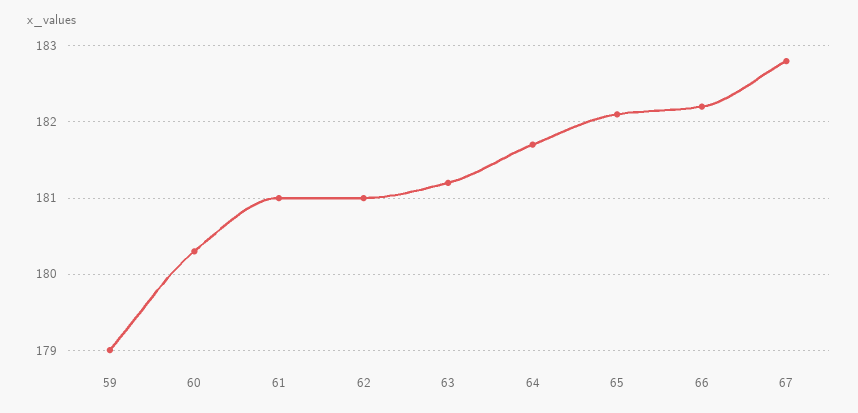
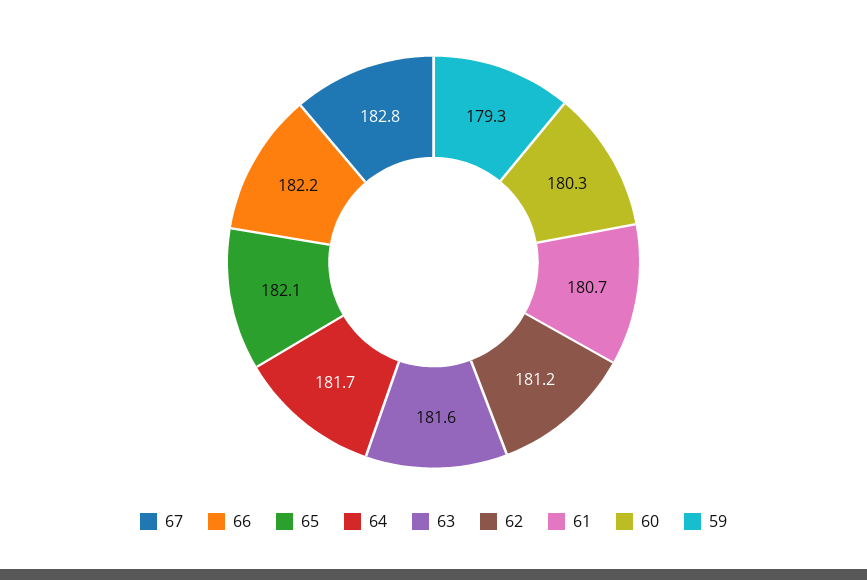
  {
-   "59": 179,
+   "59": 179.3,
    "60": 180.3,
-   "61": 181,
+   "61": 180.7,
-   "62": 181,
+   "62": 181.2,
-   "63": 181.2,
+   "63": 181.6,
    "64": 181.7,
    "65": 182.1,
    "66": 182.2,
    "67": 182.8
  }

